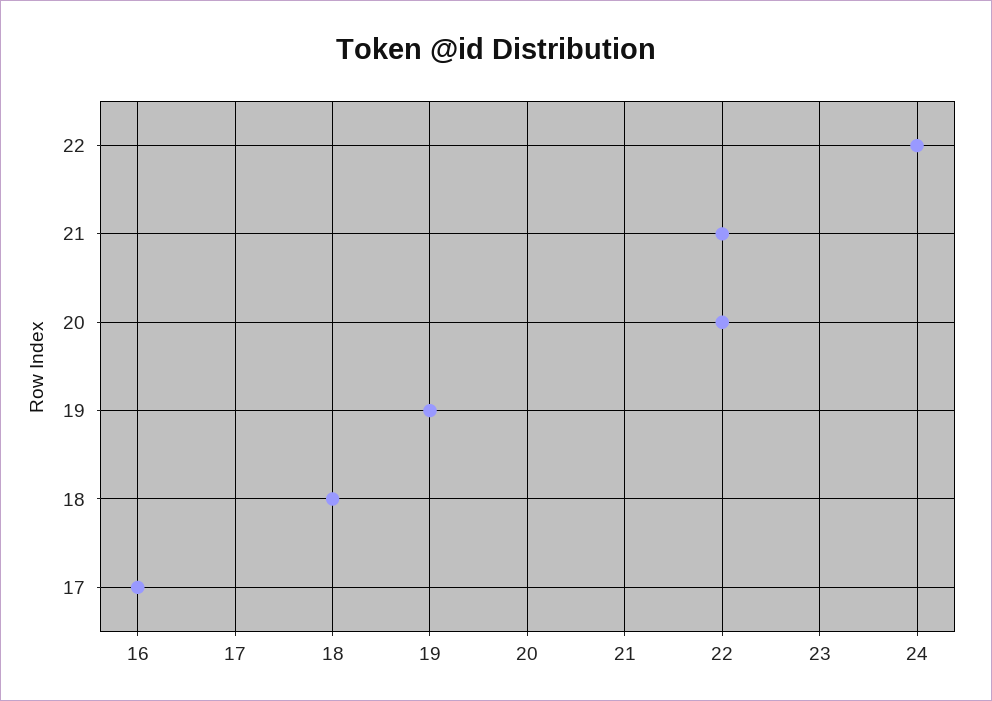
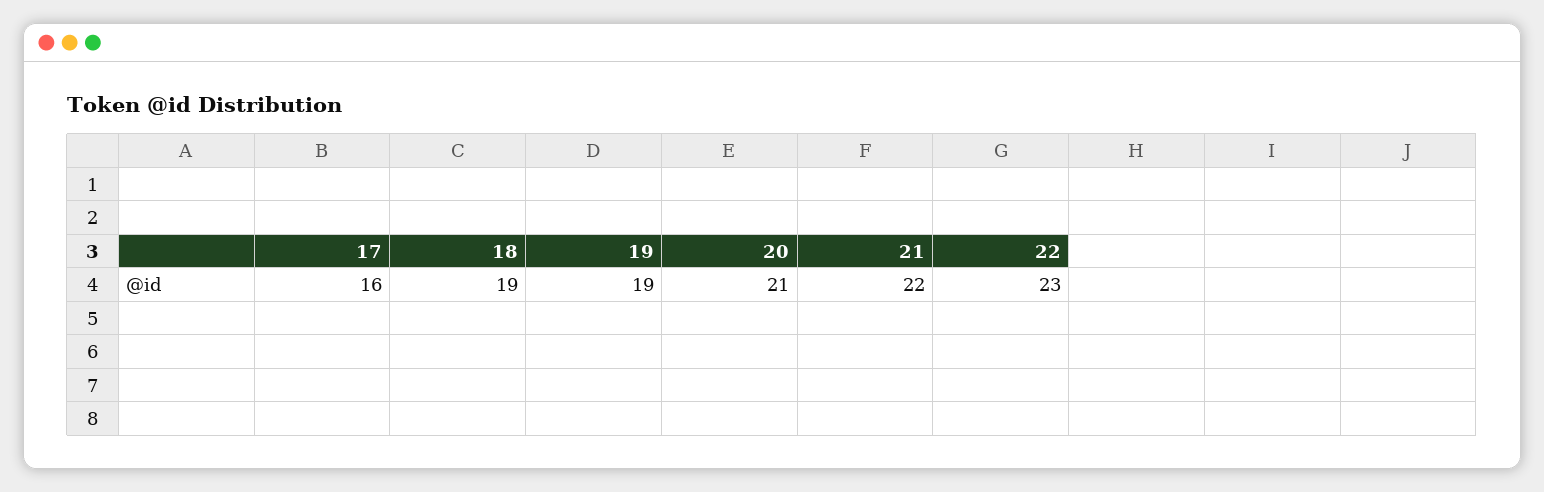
  {
-   "22": 24,
+   "22": 23,
    "21": 22,
-   "20": 22,
+   "20": 21,
    "19": 19,
-   "18": 18,
+   "18": 19,
    "17": 16
  }

